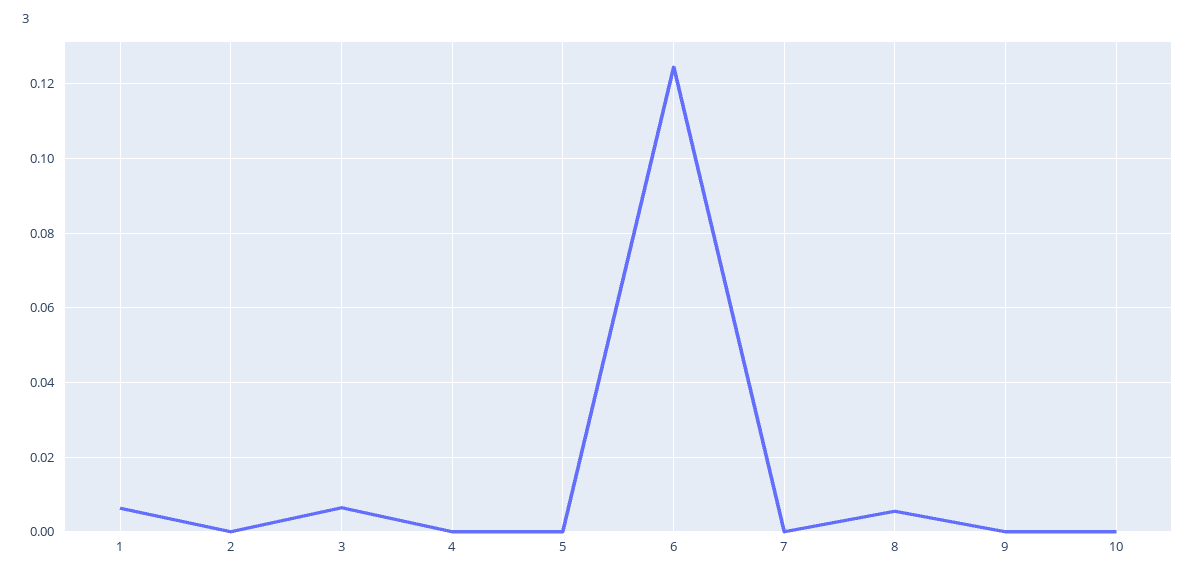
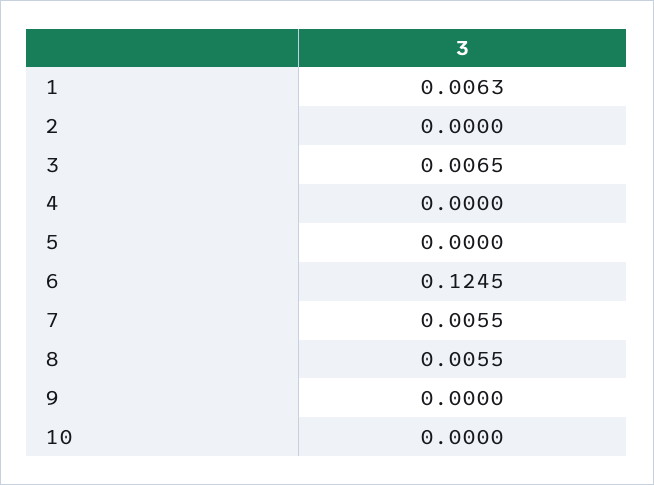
  {
    "1": 0.0063,
    "2": 0,
    "3": 0.0065,
    "4": 0,
    "5": 0,
    "6": 0.1245,
-   "7": 0,
+   "7": 0.0055,
    "8": 0.0055,
    "9": 0,
    "10": 0
  }

